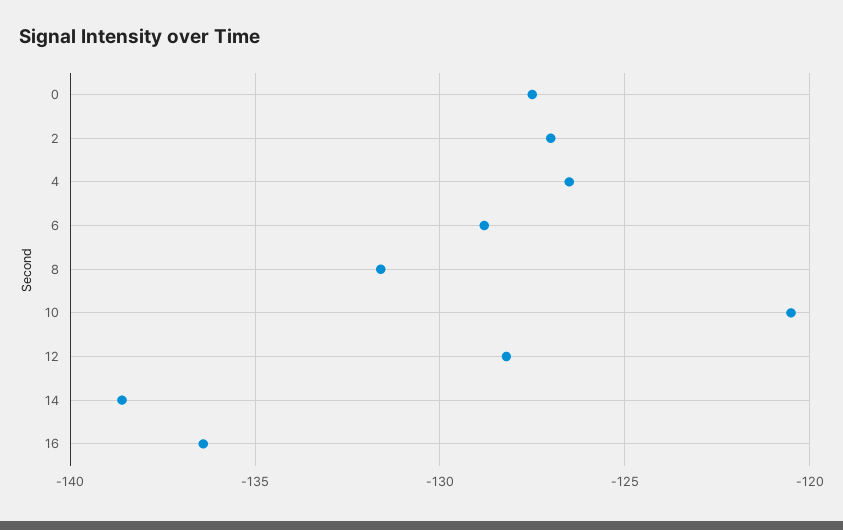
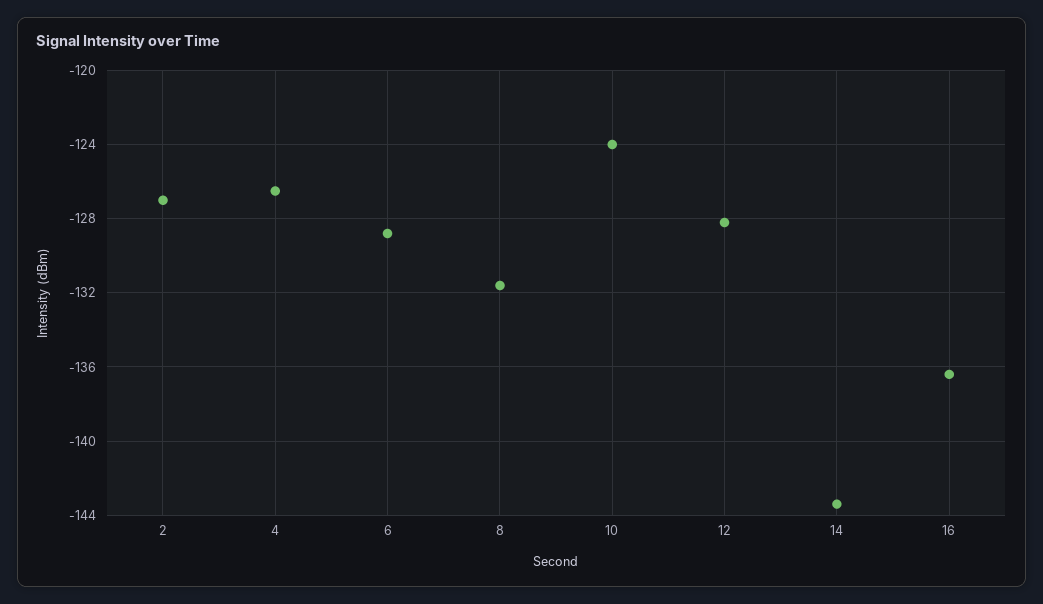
  {
-   "0": -127.5,
    "2": -127,
    "4": -126.5,
    "6": -129,
    "8": -131.5,
-   "10": -120.5,
+   "10": -124,
    "12": -128,
-   "14": -138.5,
+   "14": -143.5,
    "16": -136.5
  }

